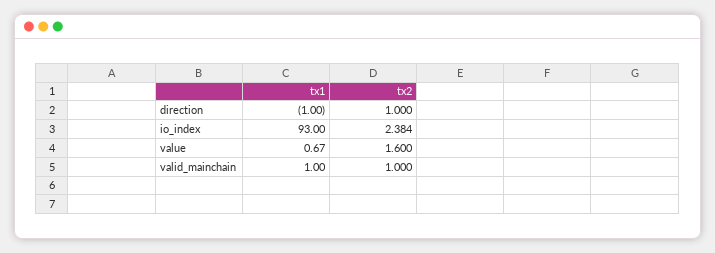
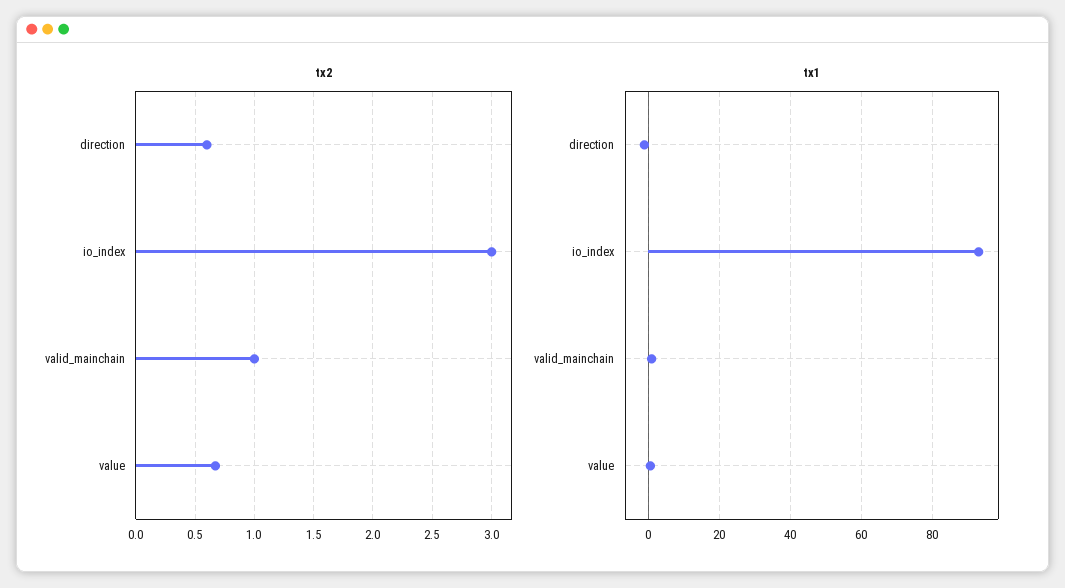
  {
    "tx1": {
      "direction": -1,
      "io_index": 93,
      "value": 0.67,
      "valid_mainchain": 1
    },
    "tx2": {
-     "direction": 1,
+     "direction": 0.6,
-     "io_index": 2.384,
+     "io_index": 3,
-     "value": 1.6,
+     "value": 0.7,
      "valid_mainchain": 1
    }
  }

